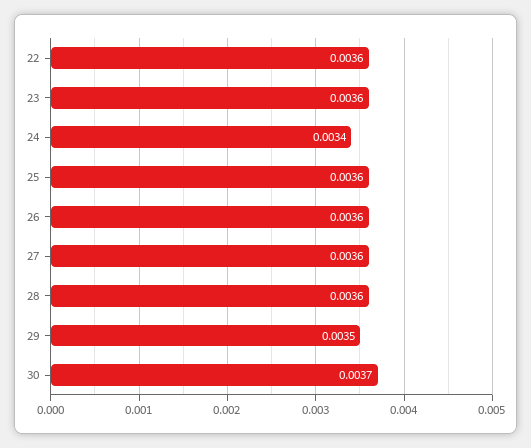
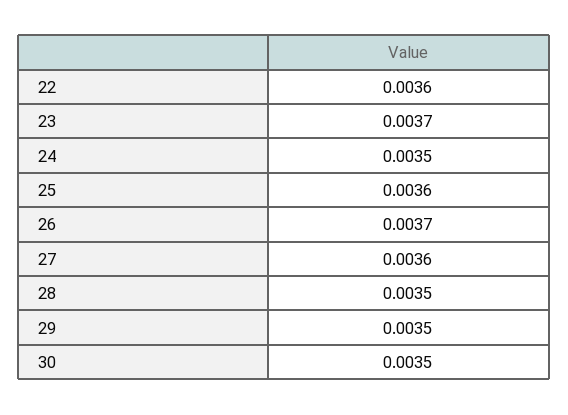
  {
    "22": 0.0036,
-   "23": 0.0036,
+   "23": 0.0037,
-   "24": 0.0034,
+   "24": 0.0035,
    "25": 0.0036,
-   "26": 0.0036,
+   "26": 0.0037,
    "27": 0.0036,
-   "28": 0.0036,
+   "28": 0.0035,
    "29": 0.0035,
-   "30": 0.0037
+   "30": 0.0035
  }

